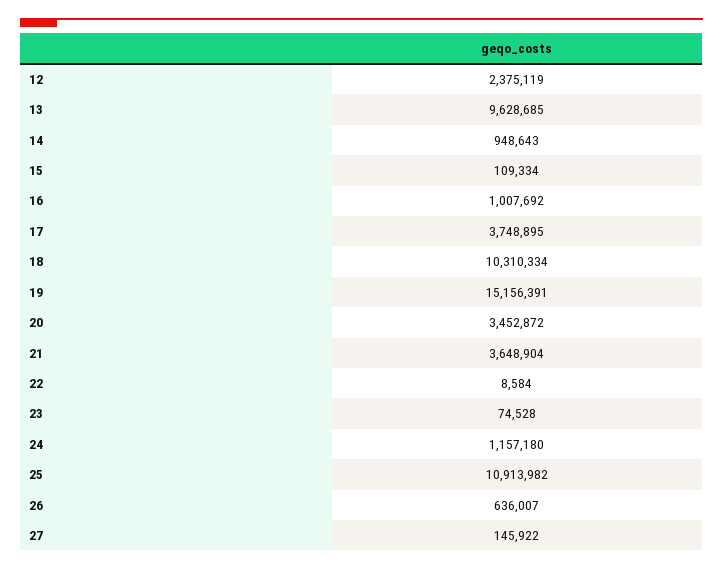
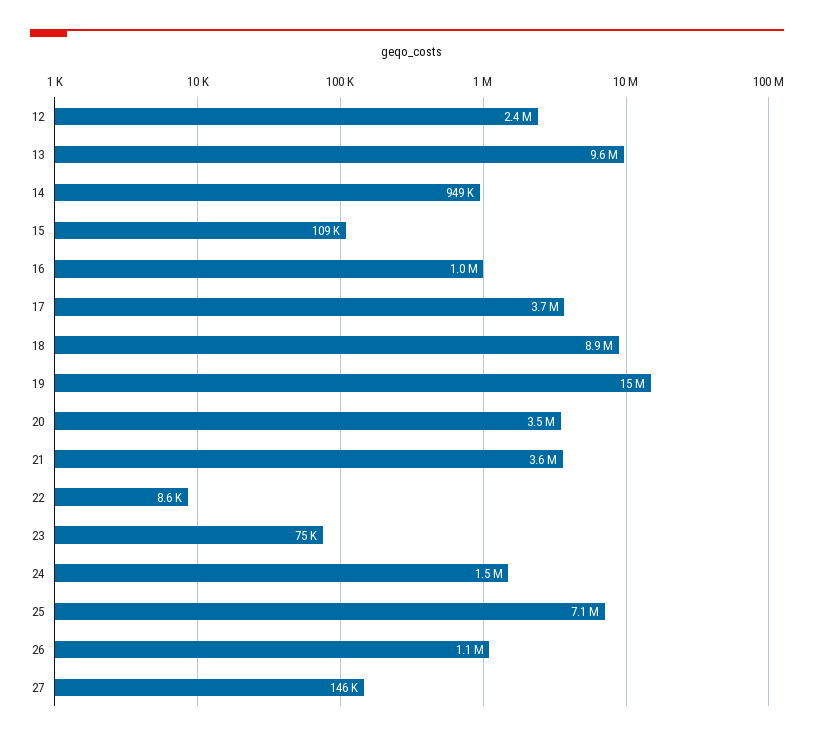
  {
    "12": 2375119,
    "13": 9628685,
    "14": 948643,
    "15": 109334,
    "16": 1007692,
    "17": 3748895,
-   "18": 10310334,
+   "18": 8900000,
    "19": 15156391,
    "20": 3452872,
    "21": 3648904,
    "22": 8584,
    "23": 74528,
-   "24": 1157180,
+   "24": 1500000,
-   "25": 10913982,
+   "25": 7100000,
-   "26": 636007,
+   "26": 1100000,
    "27": 145922
  }

